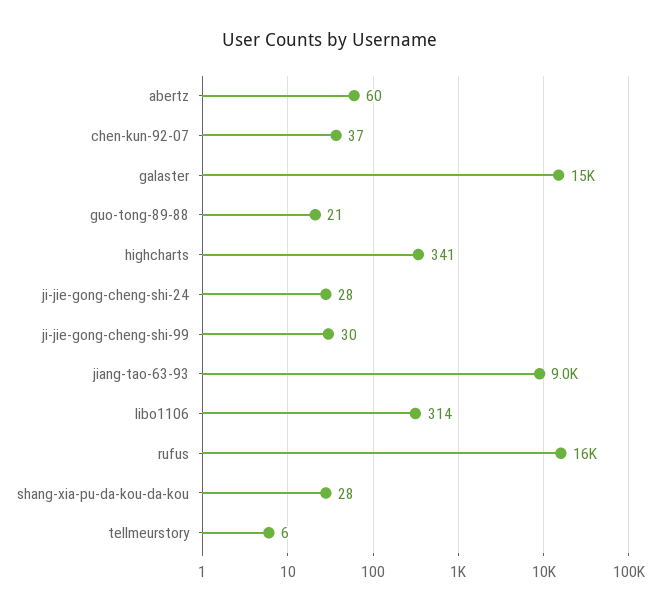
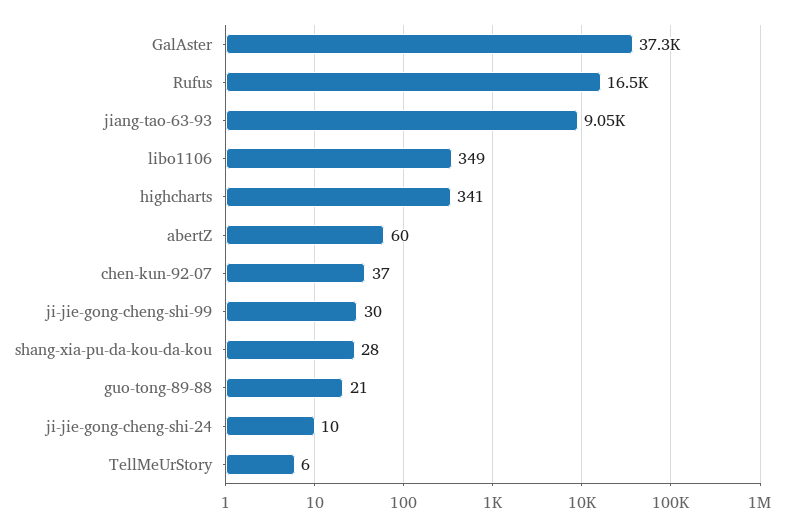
  {
    "abertz": 60,
    "chen-kun-92-07": 37,
-   "galaster": 15000,
+   "galaster": 37300,
    "guo-tong-89-88": 21,
    "highcharts": 341,
-   "ji-jie-gong-cheng-shi-24": 28,
+   "ji-jie-gong-cheng-shi-24": 10,
    "ji-jie-gong-cheng-shi-99": 30,
    "jiang-tao-63-93": 9050,
-   "libo1106": 314,
+   "libo1106": 349,
    "rufus": 16500,
    "shang-xia-pu-da-kou-da-kou": 28,
    "tellmeurstory": 6
  }

